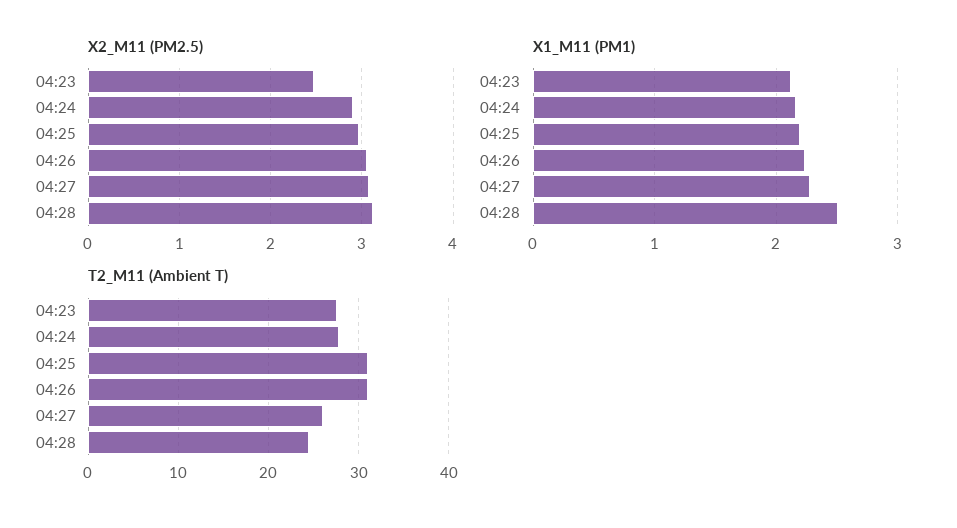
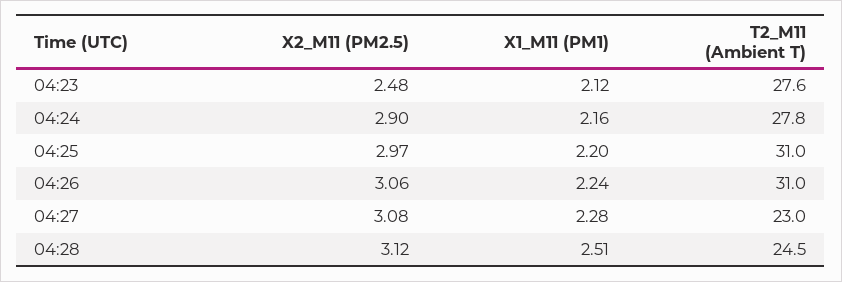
  {
    "X2_M11 (PM2.5)": {
      "04:23": 2.48,
      "04:24": 2.9,
      "04:25": 2.97,
      "04:26": 3.06,
      "04:27": 3.08,
      "04:28": 3.12
    },
    "X1_M11 (PM1)": {
      "04:23": 2.12,
      "04:24": 2.16,
      "04:25": 2.2,
      "04:26": 2.24,
      "04:27": 2.28,
      "04:28": 2.51
    },
    "T2_M11 (Ambient T)": {
      "04:23": 27.6,
      "04:24": 27.8,
      "04:25": 31,
      "04:26": 31,
-     "04:27": 26,
+     "04:27": 23,
      "04:28": 24.5
    }
  }

